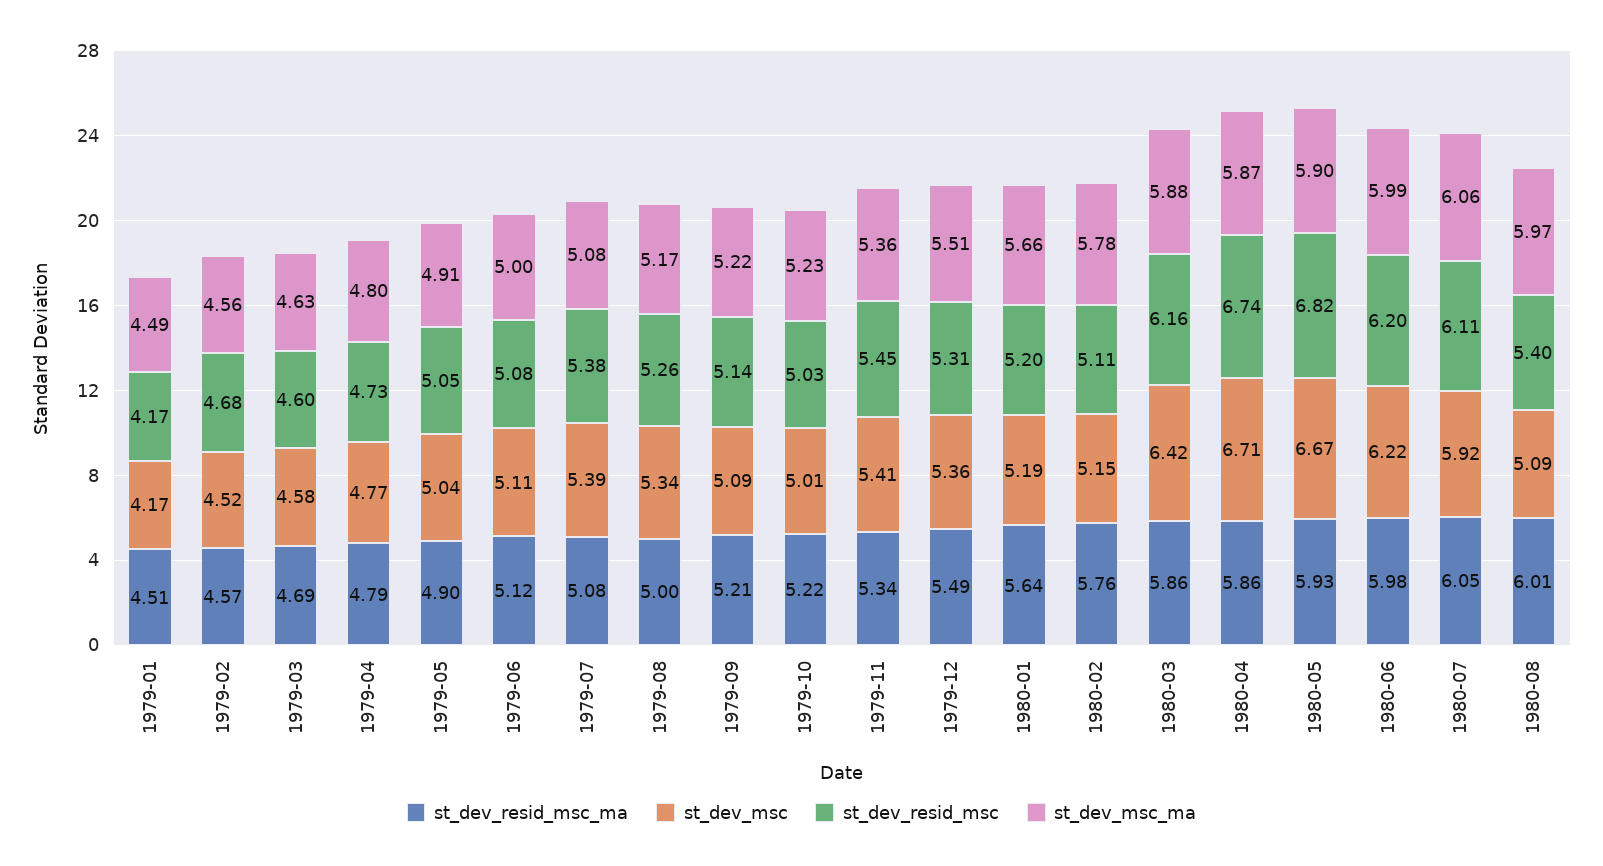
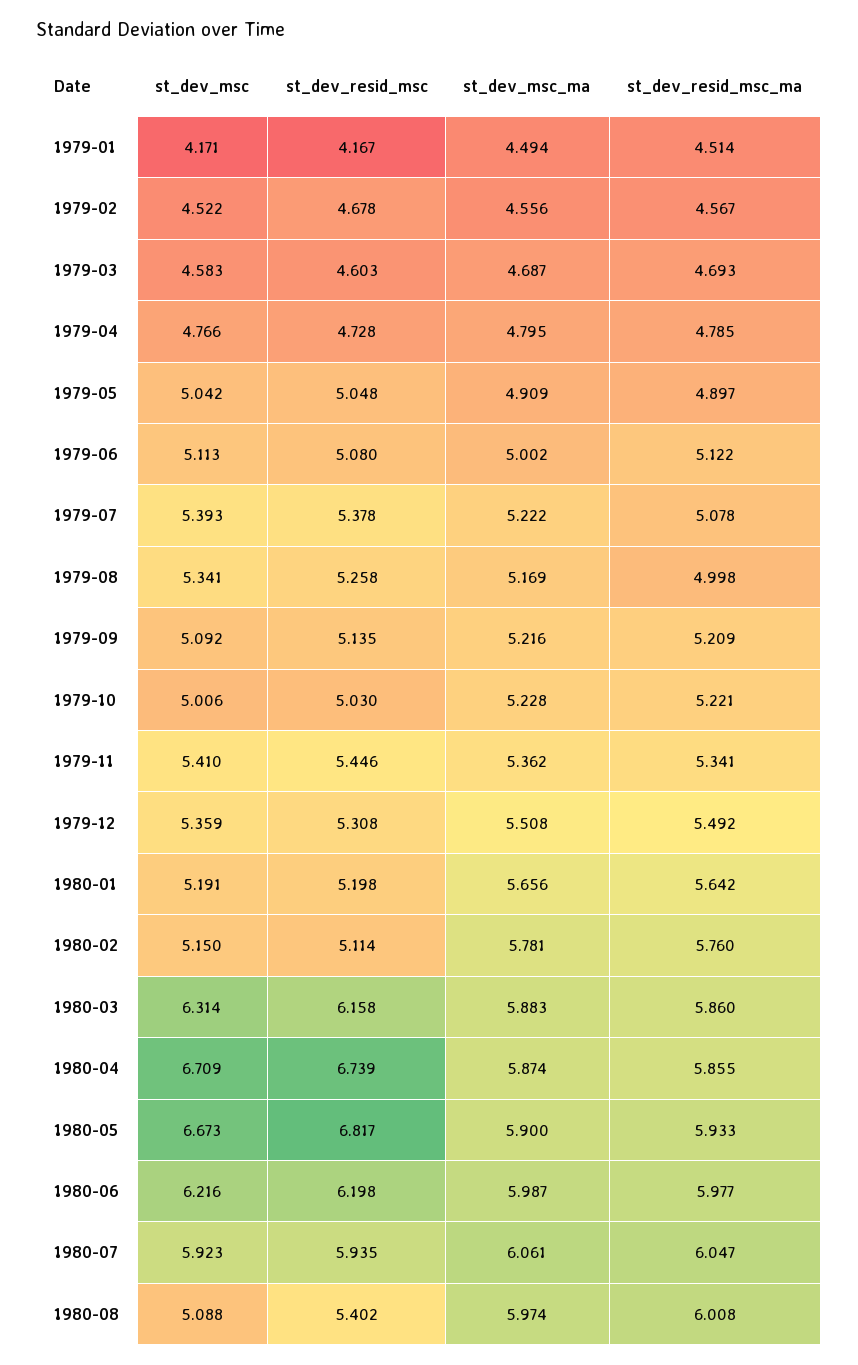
  {
    "st_dev_resid_msc_ma": {
      "1979-01": 4.514,
      "1979-02": 4.567,
      "1979-03": 4.693,
      "1979-04": 4.785,
      "1979-05": 4.897,
      "1979-06": 5.122,
      "1979-07": 5.078,
      "1979-08": 4.998,
      "1979-09": 5.209,
      "1979-10": 5.221,
      "1979-11": 5.341,
      "1979-12": 5.492,
      "1980-01": 5.642,
      "1980-02": 5.76,
      "1980-03": 5.86,
      "1980-04": 5.855,
      "1980-05": 5.933,
      "1980-06": 5.977,
      "1980-07": 6.047,
      "1980-08": 6.008
    },
    "st_dev_msc": {
      "1979-01": 4.171,
      "1979-02": 4.522,
      "1979-03": 4.583,
      "1979-04": 4.766,
      "1979-05": 5.042,
      "1979-06": 5.113,
      "1979-07": 5.393,
      "1979-08": 5.341,
      "1979-09": 5.092,
      "1979-10": 5.006,
      "1979-11": 5.41,
      "1979-12": 5.359,
      "1980-01": 5.191,
      "1980-02": 5.15,
-     "1980-03": 6.42,
+     "1980-03": 6.314,
      "1980-04": 6.709,
      "1980-05": 6.673,
      "1980-06": 6.216,
      "1980-07": 5.923,
      "1980-08": 5.088
    },
    "st_dev_resid_msc": {
      "1979-01": 4.167,
      "1979-02": 4.678,
      "1979-03": 4.603,
      "1979-04": 4.728,
      "1979-05": 5.048,
      "1979-06": 5.08,
      "1979-07": 5.378,
      "1979-08": 5.258,
      "1979-09": 5.135,
      "1979-10": 5.03,
      "1979-11": 5.446,
      "1979-12": 5.308,
      "1980-01": 5.198,
      "1980-02": 5.114,
      "1980-03": 6.158,
      "1980-04": 6.739,
      "1980-05": 6.817,
      "1980-06": 6.198,
-     "1980-07": 6.11,
+     "1980-07": 5.935,
      "1980-08": 5.402
    },
    "st_dev_msc_ma": {
      "1979-01": 4.494,
      "1979-02": 4.556,
-     "1979-03": 4.63,
+     "1979-03": 4.687,
      "1979-04": 4.795,
      "1979-05": 4.909,
      "1979-06": 5.002,
-     "1979-07": 5.08,
+     "1979-07": 5.222,
      "1979-08": 5.169,
      "1979-09": 5.216,
      "1979-10": 5.228,
      "1979-11": 5.362,
      "1979-12": 5.508,
      "1980-01": 5.656,
      "1980-02": 5.781,
      "1980-03": 5.883,
      "1980-04": 5.874,
      "1980-05": 5.9,
      "1980-06": 5.987,
      "1980-07": 6.061,
      "1980-08": 5.974
    }
  }

